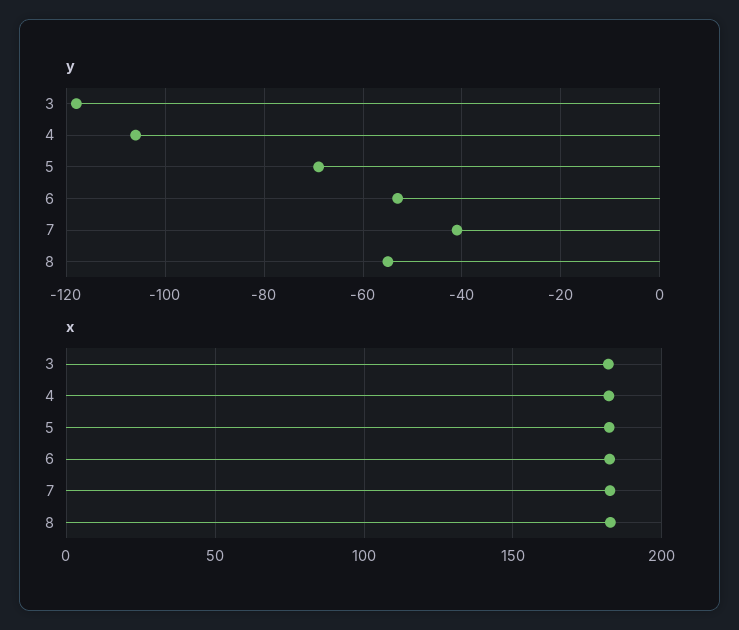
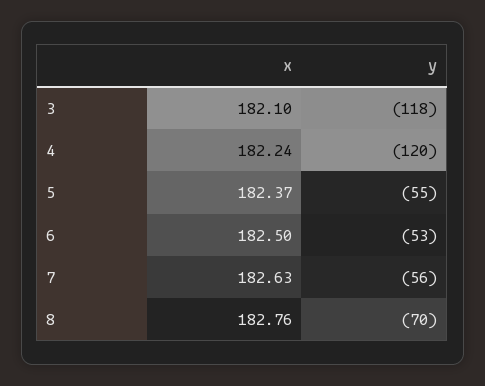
  {
    "y": {
      "3": -118,
-     "4": -105,
+     "4": -120,
-     "5": -70,
+     "5": -55,
      "6": -53,
-     "7": -40,
+     "7": -56,
-     "8": -55
+     "8": -70
    },
    "x": {
      "3": 182.1,
      "4": 182.24,
      "5": 182.37,
      "6": 182.5,
      "7": 182.63,
      "8": 182.76
    }
  }

